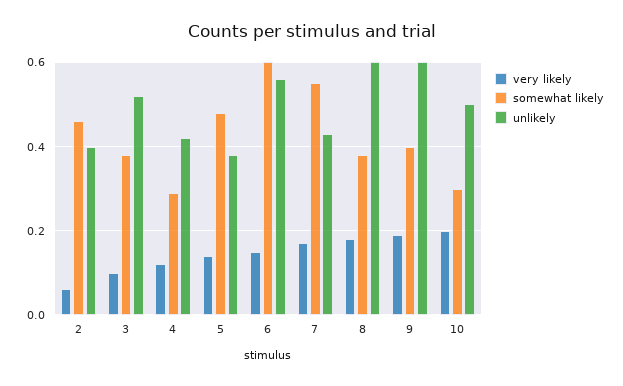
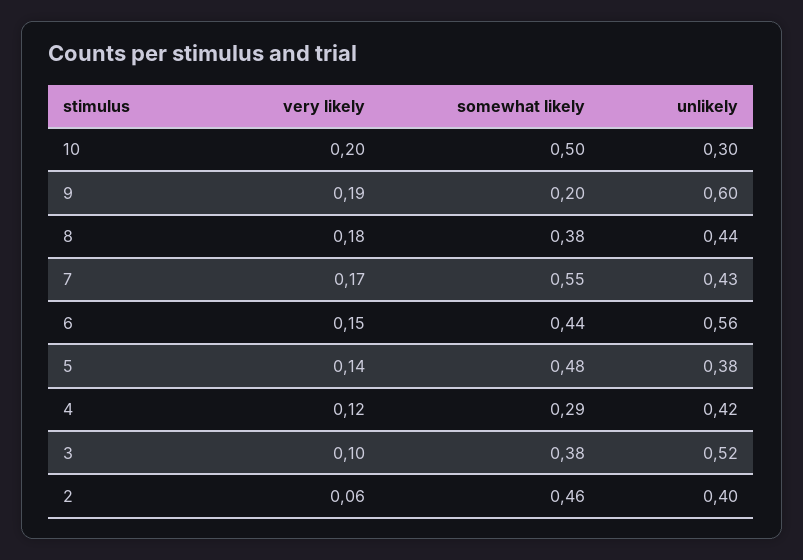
  {
    "very likely": {
      "2": 0.06,
      "3": 0.1,
      "4": 0.12,
      "5": 0.14,
      "6": 0.15,
      "7": 0.17,
      "8": 0.18,
      "9": 0.19,
      "10": 0.2
    },
    "somewhat likely": {
      "2": 0.46,
      "3": 0.38,
      "4": 0.29,
      "5": 0.48,
-     "6": 0.6,
+     "6": 0.44,
      "7": 0.55,
      "8": 0.38,
-     "9": 0.4,
+     "9": 0.2,
-     "10": 0.3
+     "10": 0.5
    },
    "unlikely": {
      "2": 0.4,
      "3": 0.52,
      "4": 0.42,
      "5": 0.38,
      "6": 0.56,
      "7": 0.43,
-     "8": 0.6,
+     "8": 0.44,
      "9": 0.6,
-     "10": 0.5
+     "10": 0.3
    }
  }

